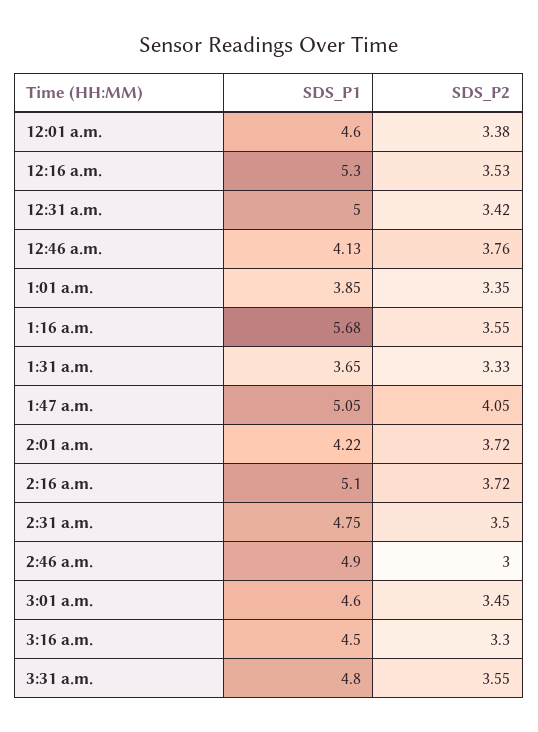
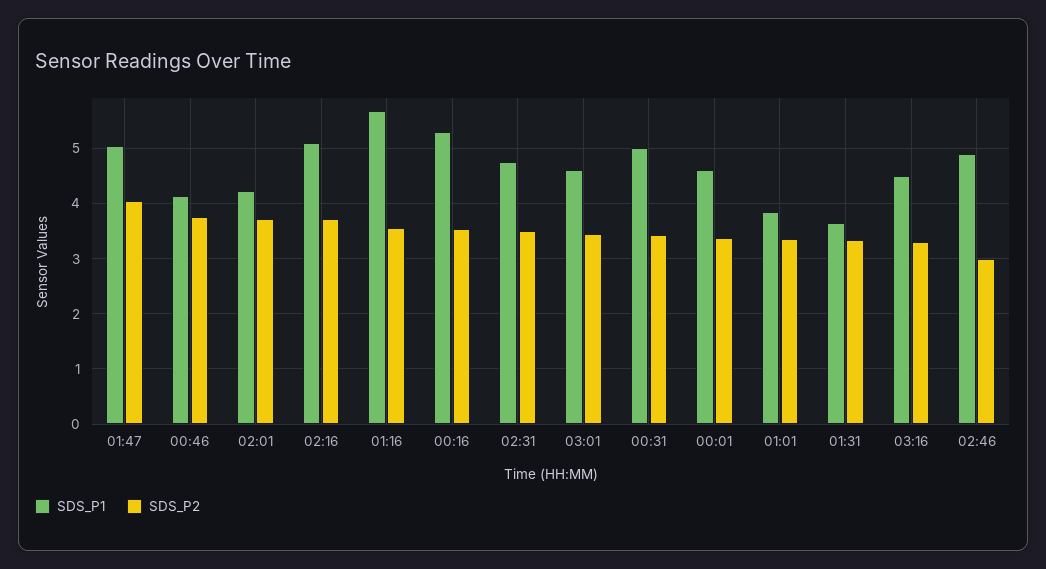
  {
    "SDS_P1": {
      "12:01 a.m.": 4.6,
      "12:16 a.m.": 5.3,
      "12:31 a.m.": 5,
      "12:46 a.m.": 4.13,
      "1:01 a.m.": 3.85,
      "1:16 a.m.": 5.68,
      "1:31 a.m.": 3.65,
      "1:47 a.m.": 5.05,
      "2:01 a.m.": 4.22,
      "2:16 a.m.": 5.1,
      "2:31 a.m.": 4.75,
      "2:46 a.m.": 4.9,
      "3:01 a.m.": 4.6,
-     "3:16 a.m.": 4.5,
+     "3:16 a.m.": 4.5
-     "3:31 a.m.": 4.8
    },
    "SDS_P2": {
      "12:01 a.m.": 3.38,
      "12:16 a.m.": 3.53,
      "12:31 a.m.": 3.42,
      "12:46 a.m.": 3.76,
      "1:01 a.m.": 3.35,
      "1:16 a.m.": 3.55,
      "1:31 a.m.": 3.33,
      "1:47 a.m.": 4.05,
      "2:01 a.m.": 3.72,
      "2:16 a.m.": 3.72,
      "2:31 a.m.": 3.5,
      "2:46 a.m.": 3,
      "3:01 a.m.": 3.45,
-     "3:16 a.m.": 3.3,
+     "3:16 a.m.": 3.3
-     "3:31 a.m.": 3.55
    }
  }

